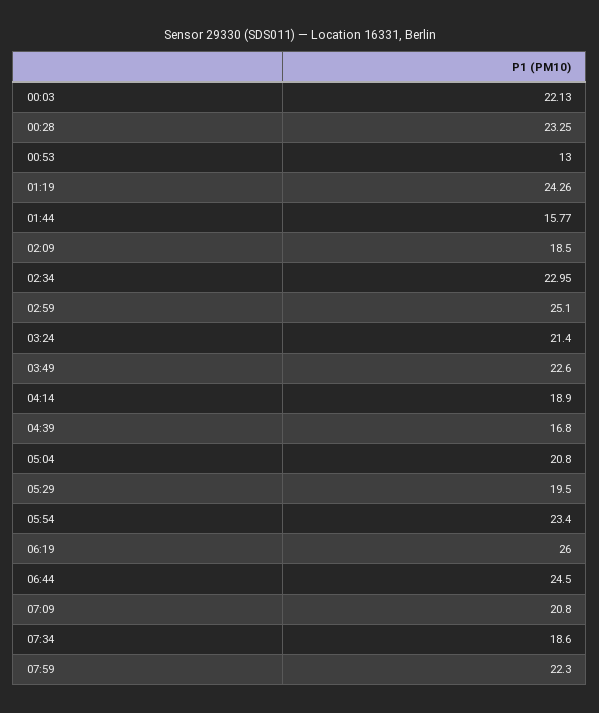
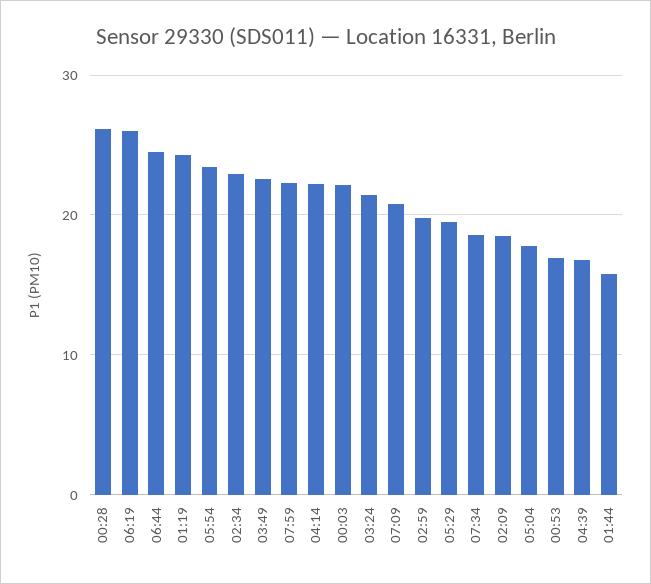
  {
    "00:03": 22.13,
-   "00:28": 23.25,
+   "00:28": 26,
-   "00:53": 13,
+   "00:53": 17,
    "01:19": 24.26,
    "01:44": 15.77,
    "02:09": 18.5,
    "02:34": 22.95,
-   "02:59": 25.1,
+   "02:59": 20,
    "03:24": 21.4,
    "03:49": 22.6,
-   "04:14": 18.9,
+   "04:14": 22,
    "04:39": 16.8,
-   "05:04": 20.8,
+   "05:04": 18,
    "05:29": 19.5,
    "05:54": 23.4,
    "06:19": 26,
    "06:44": 24.5,
    "07:09": 20.8,
    "07:34": 18.6,
    "07:59": 22.3
  }

